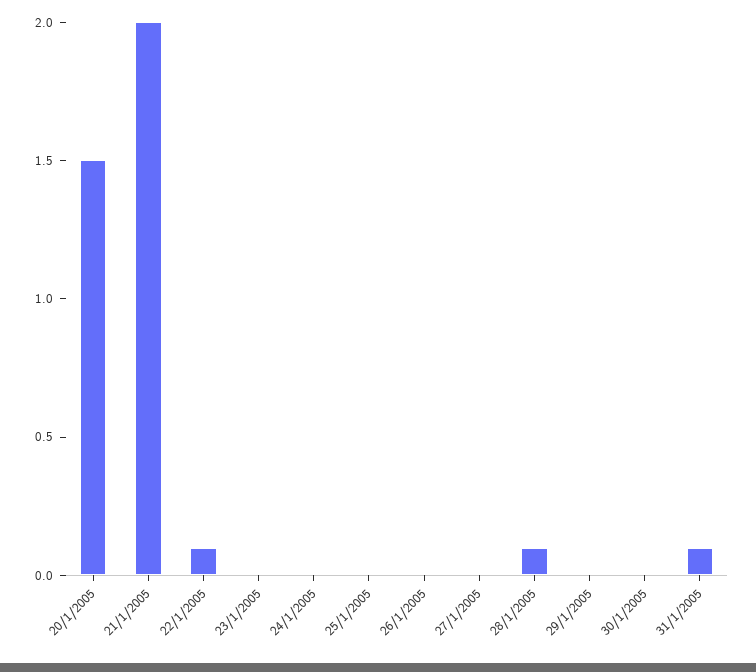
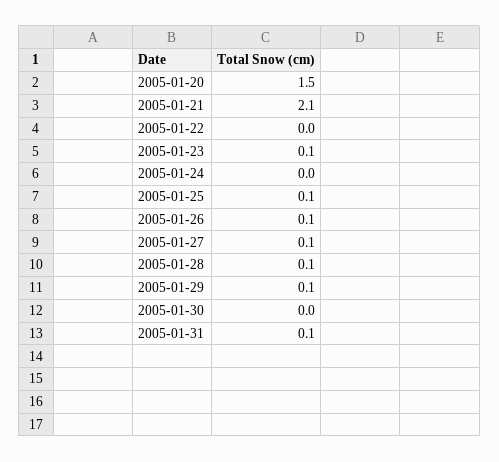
  {
    "20/1/2005": 1.5,
-   "21/1/2005": 2,
+   "21/1/2005": 2.1,
-   "22/1/2005": 0.1,
+   "22/1/2005": 0,
-   "23/1/2005": 0,
+   "23/1/2005": 0.1,
    "24/1/2005": 0,
-   "25/1/2005": 0,
+   "25/1/2005": 0.1,
-   "26/1/2005": 0,
+   "26/1/2005": 0.1,
-   "27/1/2005": 0,
+   "27/1/2005": 0.1,
    "28/1/2005": 0.1,
-   "29/1/2005": 0,
+   "29/1/2005": 0.1,
    "30/1/2005": 0,
    "31/1/2005": 0.1
  }

